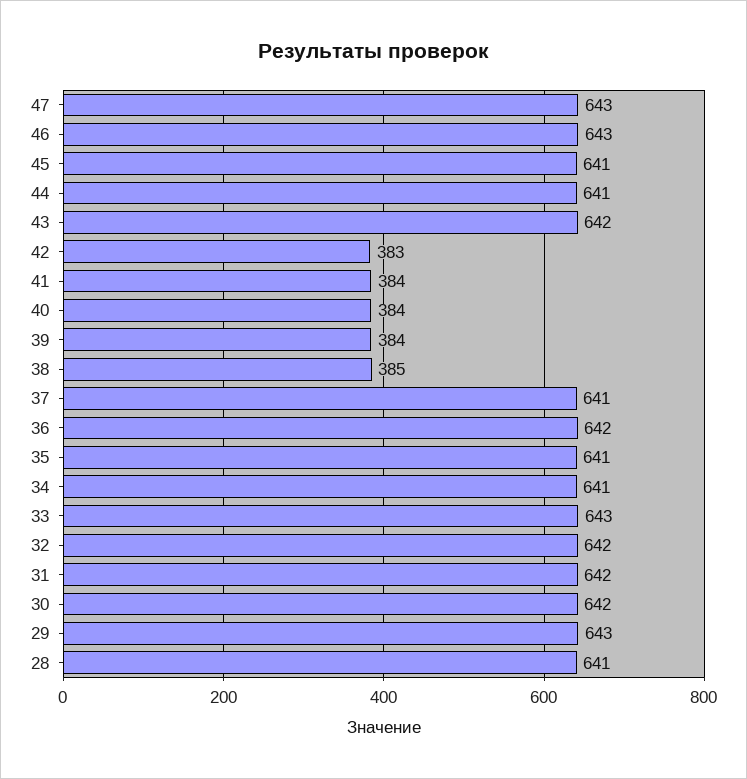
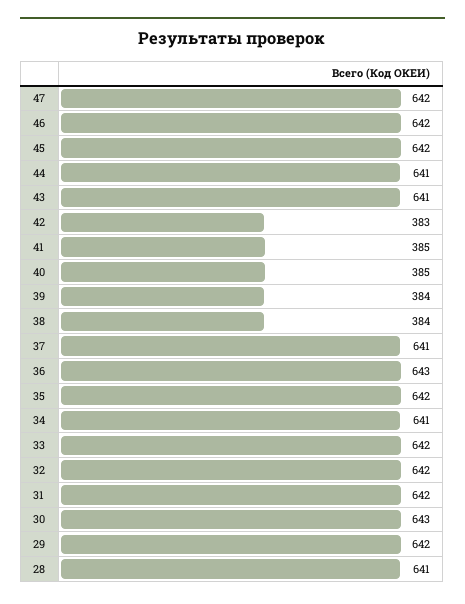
  {
-   "47": 643,
+   "47": 642,
-   "46": 643,
+   "46": 642,
-   "45": 641,
+   "45": 642,
    "44": 641,
-   "43": 642,
+   "43": 641,
    "42": 383,
-   "41": 384,
+   "41": 385,
-   "40": 384,
+   "40": 385,
    "39": 384,
-   "38": 385,
+   "38": 384,
    "37": 641,
-   "36": 642,
+   "36": 643,
-   "35": 641,
+   "35": 642,
    "34": 641,
-   "33": 643,
+   "33": 642,
    "32": 642,
    "31": 642,
-   "30": 642,
+   "30": 643,
-   "29": 643,
+   "29": 642,
    "28": 641
  }

